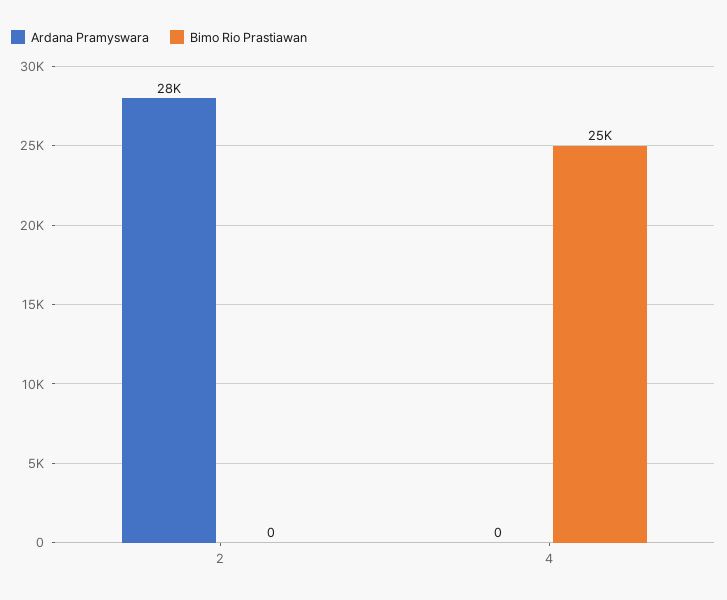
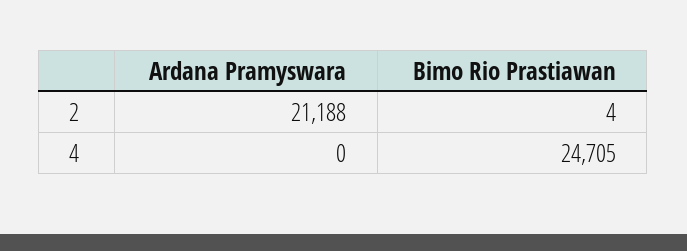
  {
    "Ardana Pramyswara": {
-     "2": 28000,
+     "2": 21188,
      "4": 0
    },
    "Bimo Rio Prastiawan": {
-     "2": 0,
+     "2": 4,
      "4": 24705
    }
  }

